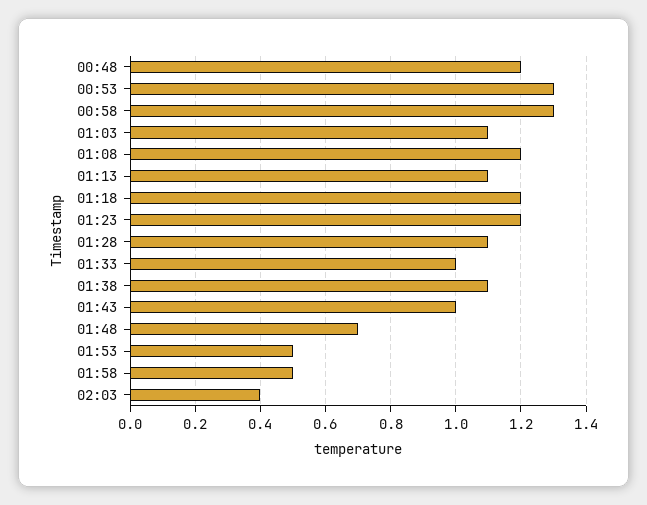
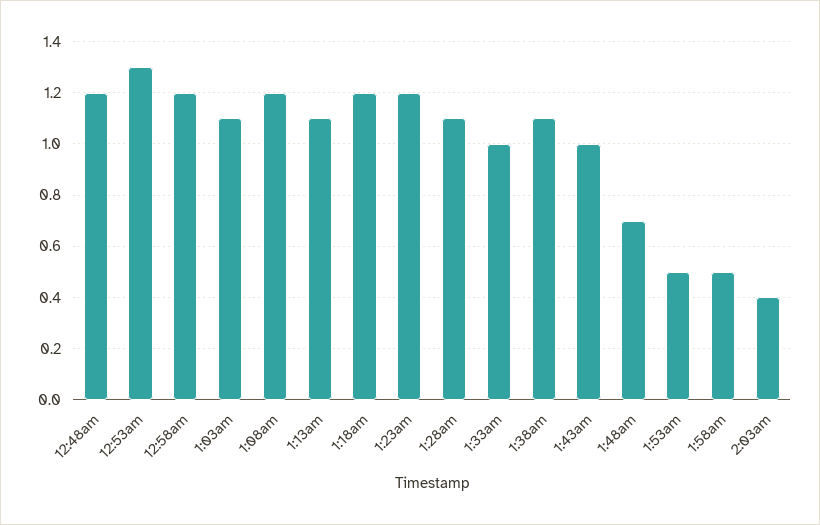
  {
    "00:48": 1.2,
    "00:53": 1.3,
-   "00:58": 1.3,
+   "00:58": 1.2,
    "01:03": 1.1,
    "01:08": 1.2,
    "01:13": 1.1,
    "01:18": 1.2,
    "01:23": 1.2,
    "01:28": 1.1,
    "01:33": 1,
    "01:38": 1.1,
    "01:43": 1,
    "01:48": 0.7,
    "01:53": 0.5,
    "01:58": 0.5,
    "02:03": 0.4
  }

